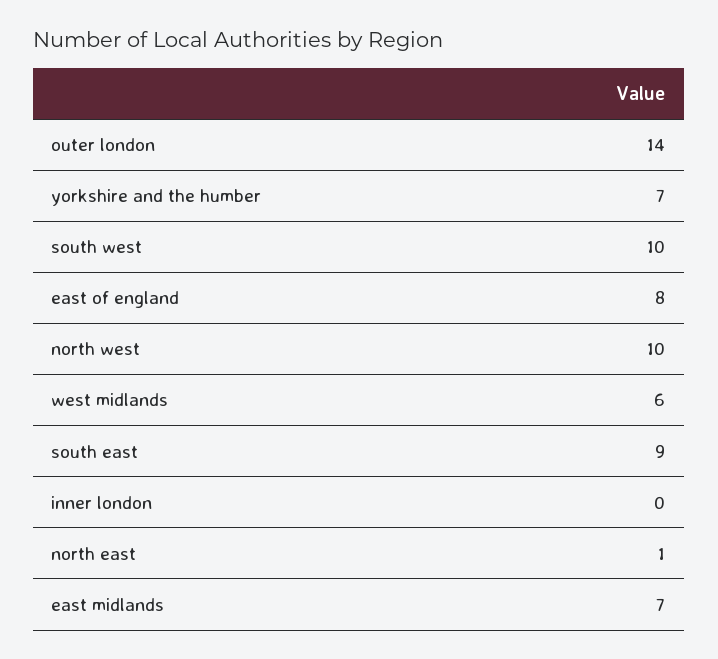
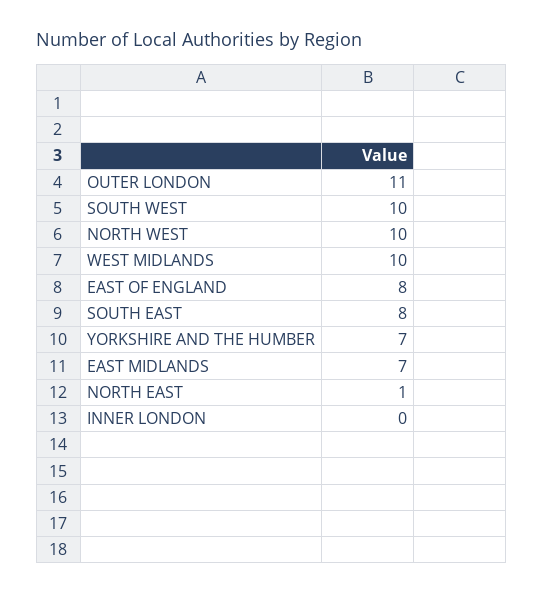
  {
-   "outer london": 14,
+   "outer london": 11,
    "yorkshire and the humber": 7,
    "south west": 10,
    "east of england": 8,
    "north west": 10,
-   "west midlands": 6,
+   "west midlands": 10,
-   "south east": 9,
+   "south east": 8,
    "inner london": 0,
    "north east": 1,
    "east midlands": 7
  }

